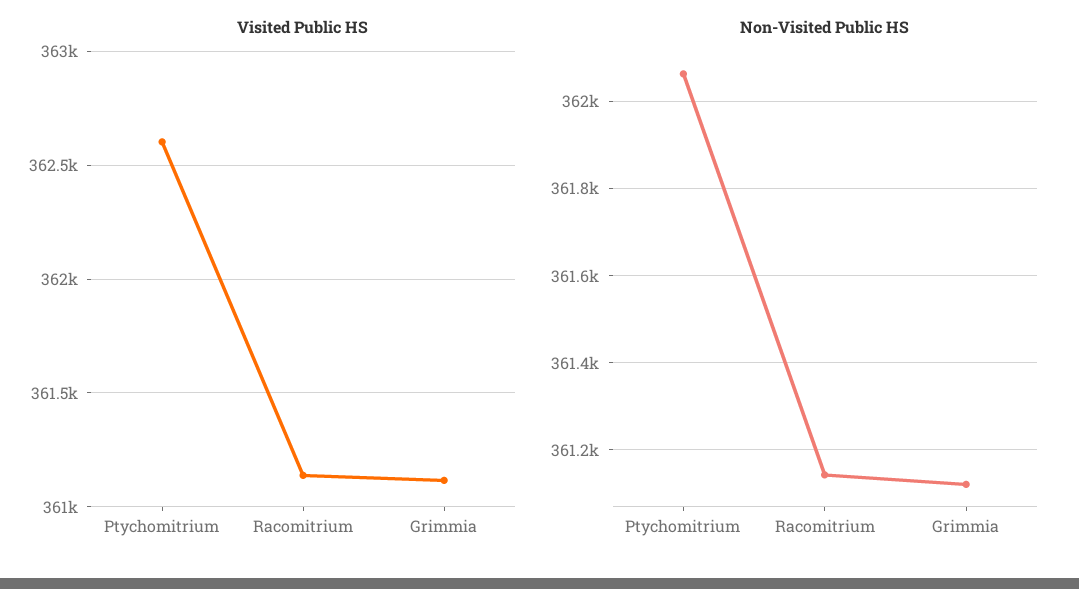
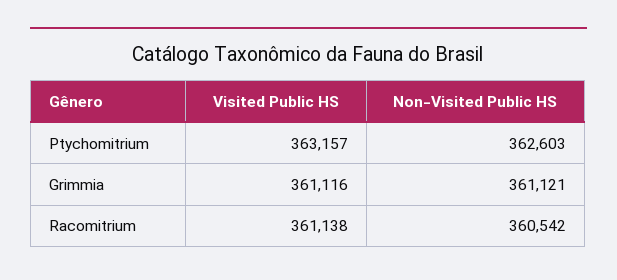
  {
    "Visited Public HS": {
-     "Ptychomitrium": 362600,
+     "Ptychomitrium": 363157,
      "Racomitrium": 361138,
      "Grimmia": 361116
    },
    "Non-Visited Public HS": {
-     "Ptychomitrium": 362060,
+     "Ptychomitrium": 362603,
-     "Racomitrium": 361140,
+     "Racomitrium": 360542,
      "Grimmia": 361121
    }
  }

